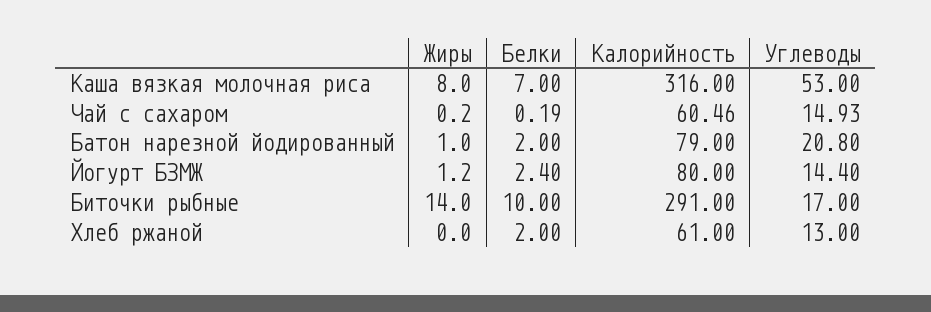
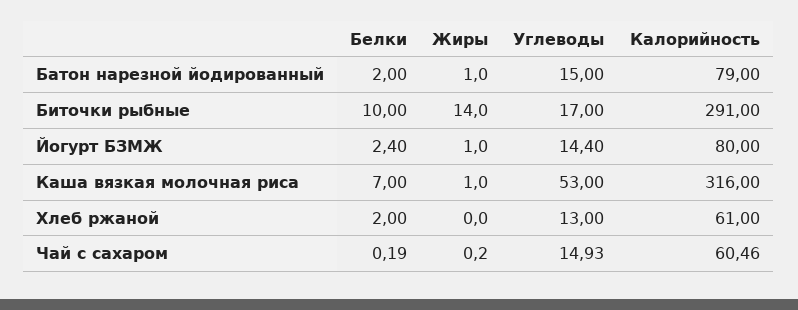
  {
    "Жиры": {
-     "Каша вязкая молочная риса": 8,
+     "Каша вязкая молочная риса": 1,
      "Чай с сахаром": 0.2,
      "Батон нарезной йодированный": 1,
-     "Йогурт БЗМЖ": 1.2,
+     "Йогурт БЗМЖ": 1,
      "Биточки рыбные": 14,
      "Хлеб ржаной": 0
    },
    "Белки": {
      "Каша вязкая молочная риса": 7,
      "Чай с сахаром": 0.19,
      "Батон нарезной йодированный": 2,
      "Йогурт БЗМЖ": 2.4,
      "Биточки рыбные": 10,
      "Хлеб ржаной": 2
    },
    "Калорийность": {
      "Каша вязкая молочная риса": 316,
      "Чай с сахаром": 60.46,
      "Батон нарезной йодированный": 79,
      "Йогурт БЗМЖ": 80,
      "Биточки рыбные": 291,
      "Хлеб ржаной": 61
    },
    "Углеводы": {
      "Каша вязкая молочная риса": 53,
      "Чай с сахаром": 14.93,
-     "Батон нарезной йодированный": 20.8,
+     "Батон нарезной йодированный": 15,
      "Йогурт БЗМЖ": 14.4,
      "Биточки рыбные": 17,
      "Хлеб ржаной": 13
    }
  }

